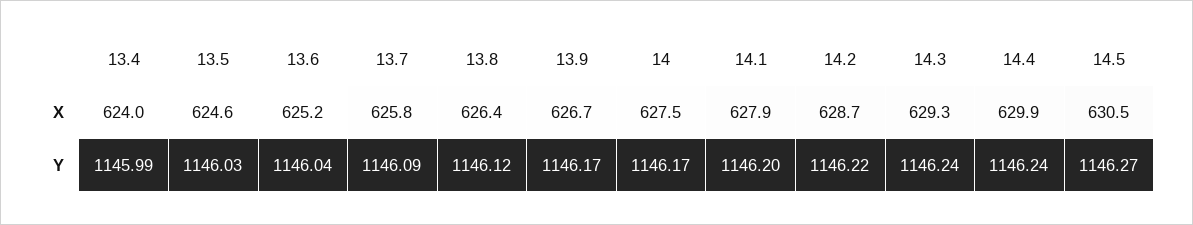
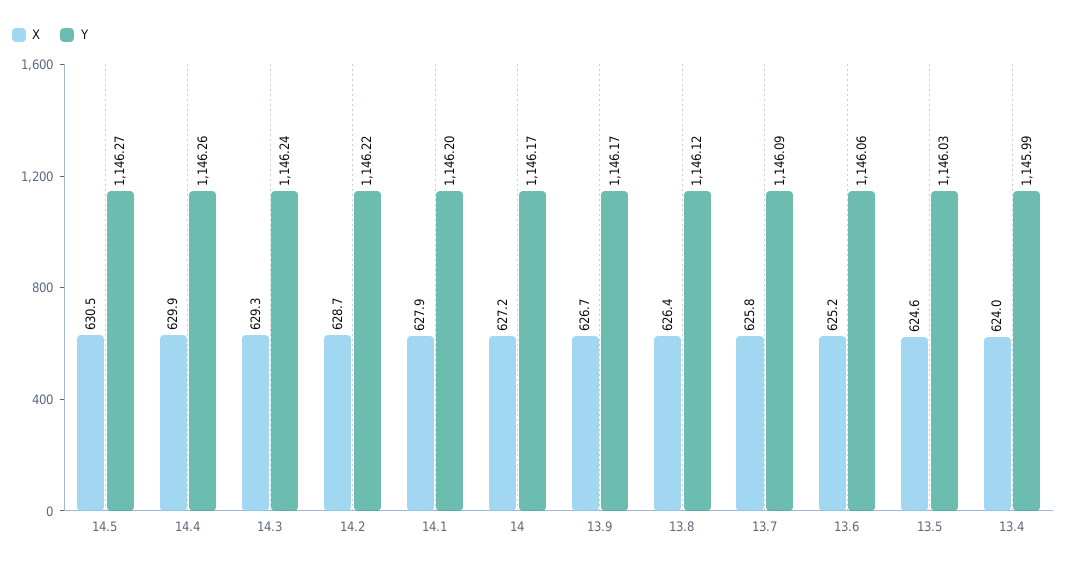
  {
    "X": {
      "13.4": 624,
      "13.5": 624.6,
      "13.6": 625.2,
      "13.7": 625.8,
      "13.8": 626.4,
      "13.9": 626.7,
-     "14": 627.5,
+     "14": 627.2,
      "14.1": 627.9,
      "14.2": 628.7,
      "14.3": 629.3,
      "14.4": 629.9,
      "14.5": 630.5
    },
    "Y": {
      "13.4": 1145.99,
      "13.5": 1146.03,
-     "13.6": 1146.04,
+     "13.6": 1146.06,
      "13.7": 1146.09,
      "13.8": 1146.12,
      "13.9": 1146.17,
      "14": 1146.17,
      "14.1": 1146.2,
      "14.2": 1146.22,
      "14.3": 1146.24,
-     "14.4": 1146.24,
+     "14.4": 1146.26,
      "14.5": 1146.27
    }
  }

